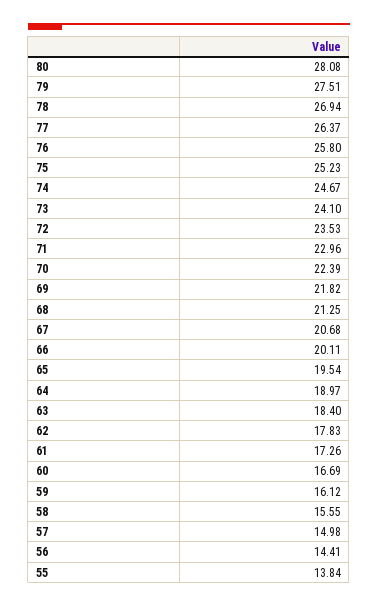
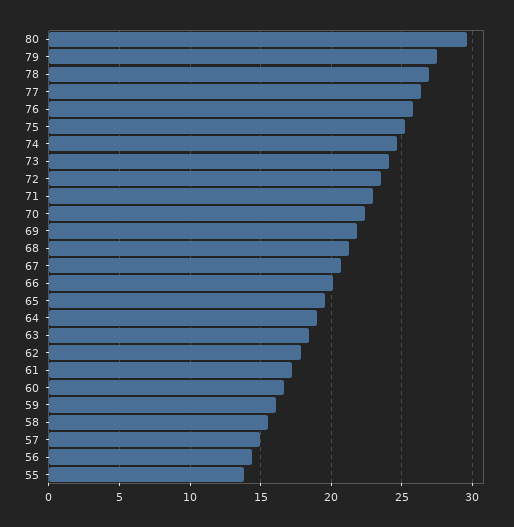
  {
-   "80": 28.08,
+   "80": 29.5,
    "79": 27.51,
    "78": 26.94,
    "77": 26.37,
    "76": 25.8,
    "75": 25.23,
    "74": 24.67,
    "73": 24.1,
    "72": 23.53,
    "71": 22.96,
    "70": 22.39,
    "69": 21.82,
    "68": 21.25,
    "67": 20.68,
    "66": 20.11,
    "65": 19.54,
    "64": 18.97,
    "63": 18.4,
    "62": 17.83,
    "61": 17.26,
    "60": 16.69,
    "59": 16.12,
    "58": 15.55,
    "57": 14.98,
    "56": 14.41,
    "55": 13.84
  }

